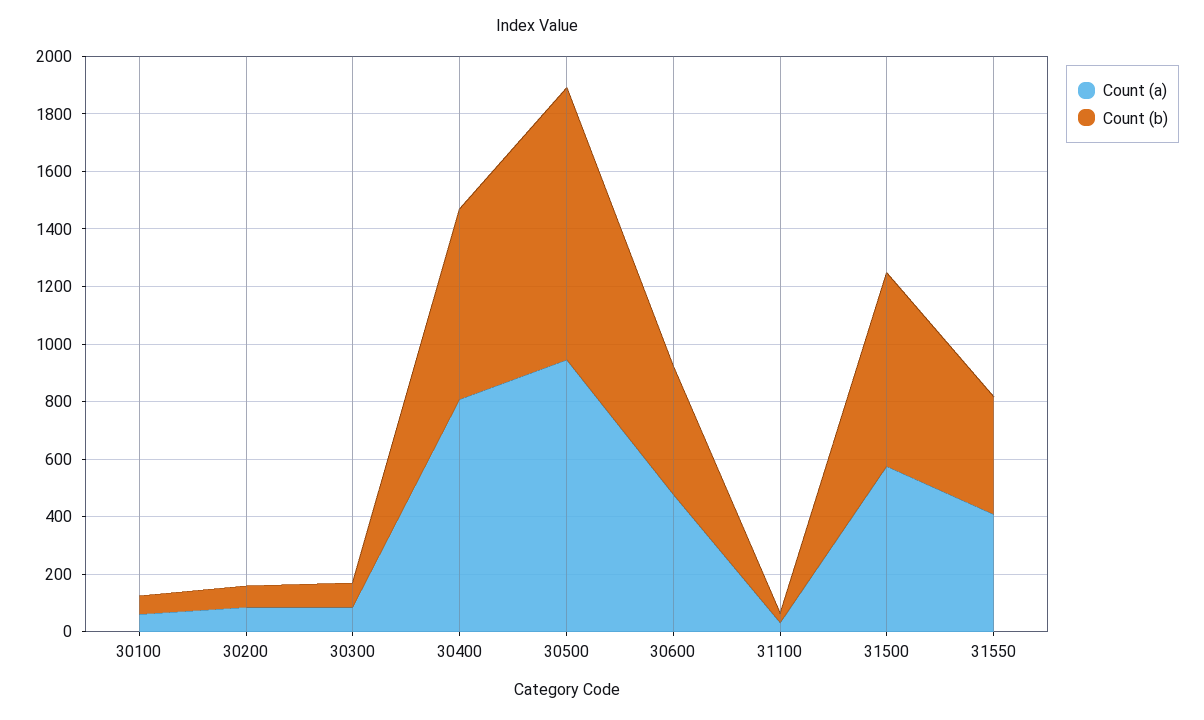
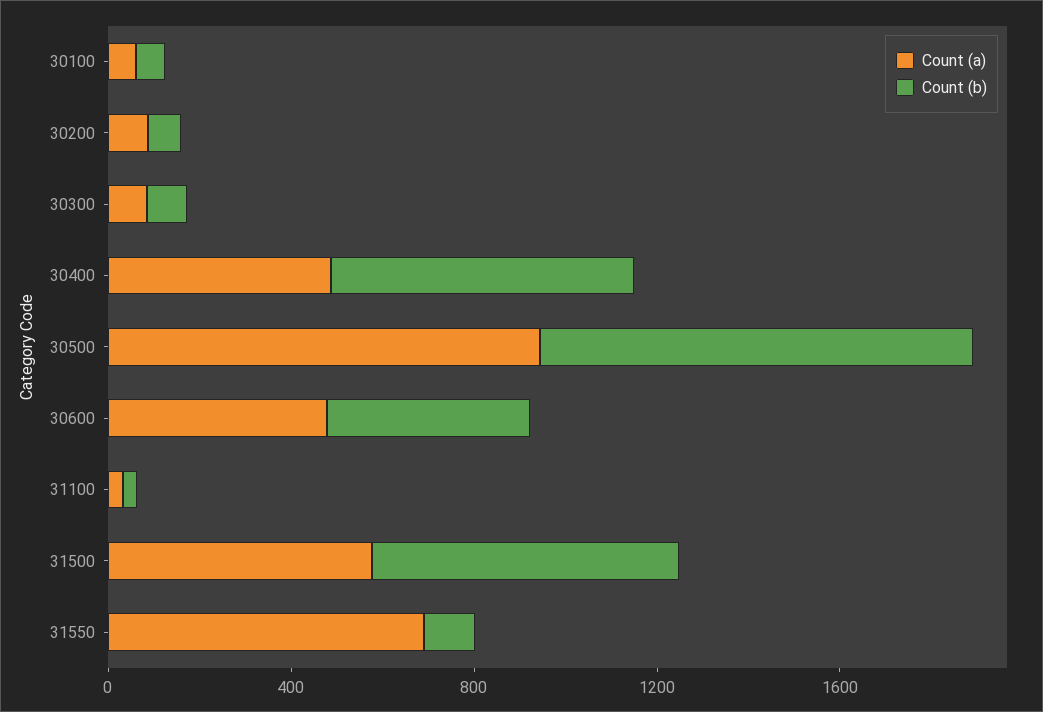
  {
    "Count (a)": {
      "30100": 50,
      "30200": 100,
      "30300": 100,
-     "30400": 800,
+     "30400": 500,
      "30500": 950,
      "30600": 500,
      "31100": 50,
      "31500": 600,
-     "31550": 400
+     "31550": 700
    },
    "Count (b)": {
      "30100": 50,
      "30200": 50,
      "30300": 100,
      "30400": 650,
      "30500": 950,
      "30600": 450,
      "31100": 50,
      "31500": 650,
-     "31550": 400
+     "31550": 100
    }
  }

